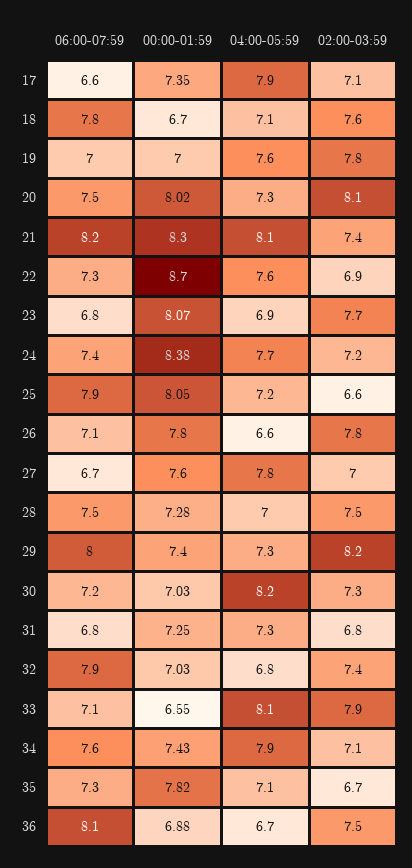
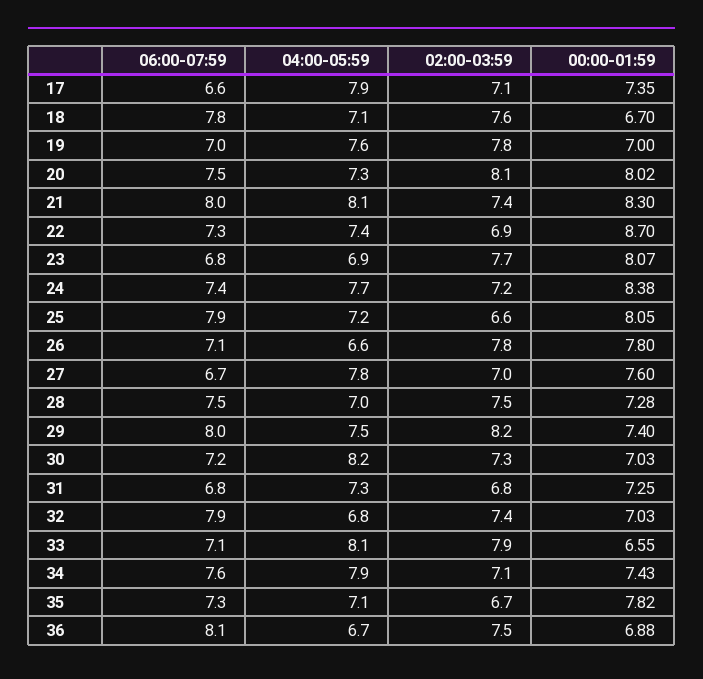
  {
    "06:00-07:59": {
      "17": 6.6,
      "18": 7.8,
      "19": 7,
      "20": 7.5,
-     "21": 8.2,
+     "21": 8,
      "22": 7.3,
      "23": 6.8,
      "24": 7.4,
      "25": 7.9,
      "26": 7.1,
      "27": 6.7,
      "28": 7.5,
      "29": 8,
      "30": 7.2,
      "31": 6.8,
      "32": 7.9,
      "33": 7.1,
      "34": 7.6,
      "35": 7.3,
      "36": 8.1
    },
    "00:00-01:59": {
      "17": 7.35,
      "18": 6.7,
      "19": 7,
      "20": 8.02,
      "21": 8.3,
      "22": 8.7,
      "23": 8.07,
      "24": 8.38,
      "25": 8.05,
      "26": 7.8,
      "27": 7.6,
      "28": 7.28,
      "29": 7.4,
      "30": 7.03,
      "31": 7.25,
      "32": 7.03,
      "33": 6.55,
      "34": 7.43,
      "35": 7.82,
      "36": 6.88
    },
    "04:00-05:59": {
      "17": 7.9,
      "18": 7.1,
      "19": 7.6,
      "20": 7.3,
      "21": 8.1,
-     "22": 7.6,
+     "22": 7.4,
      "23": 6.9,
      "24": 7.7,
      "25": 7.2,
      "26": 6.6,
      "27": 7.8,
      "28": 7,
-     "29": 7.3,
+     "29": 7.5,
      "30": 8.2,
      "31": 7.3,
      "32": 6.8,
      "33": 8.1,
      "34": 7.9,
      "35": 7.1,
      "36": 6.7
    },
    "02:00-03:59": {
      "17": 7.1,
      "18": 7.6,
      "19": 7.8,
      "20": 8.1,
      "21": 7.4,
      "22": 6.9,
      "23": 7.7,
      "24": 7.2,
      "25": 6.6,
      "26": 7.8,
      "27": 7,
      "28": 7.5,
      "29": 8.2,
      "30": 7.3,
      "31": 6.8,
      "32": 7.4,
      "33": 7.9,
      "34": 7.1,
      "35": 6.7,
      "36": 7.5
    }
  }

